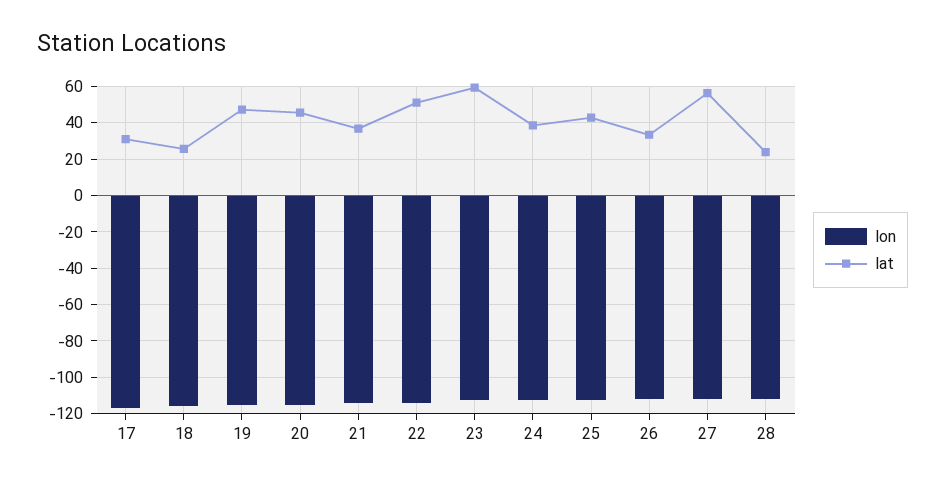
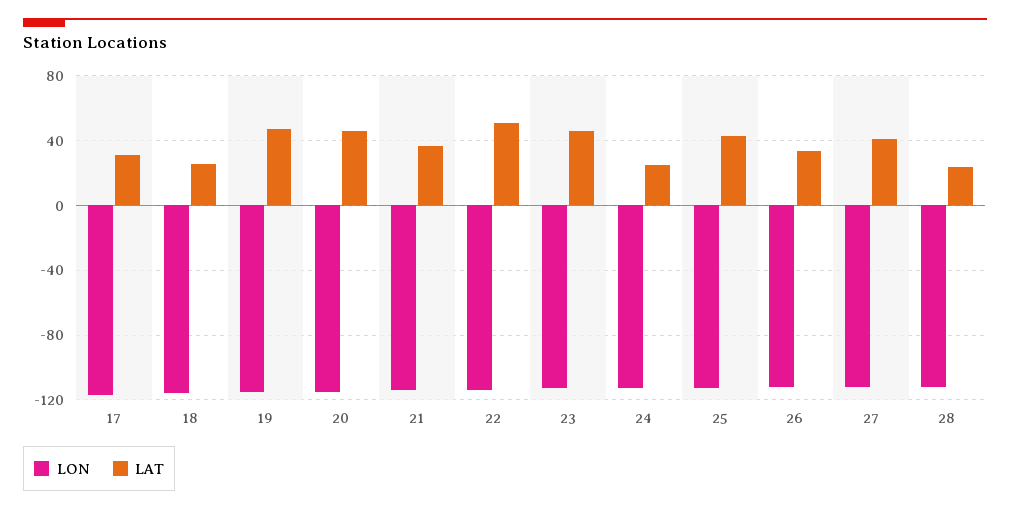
  {
    "lon": {
      "17": -115,
      "18": -115,
      "19": -115,
      "20": -115,
      "21": -115,
      "22": -115,
      "23": -115,
      "24": -115,
      "25": -110,
      "26": -110,
      "27": -110,
      "28": -110
    },
    "lat": {
      "17": 30,
      "18": 25,
      "19": 45,
      "20": 45,
      "21": 35,
      "22": 50,
-     "23": 60,
+     "23": 45,
-     "24": 40,
+     "24": 25,
      "25": 45,
      "26": 35,
-     "27": 55,
+     "27": 40,
      "28": 25
    }
  }

